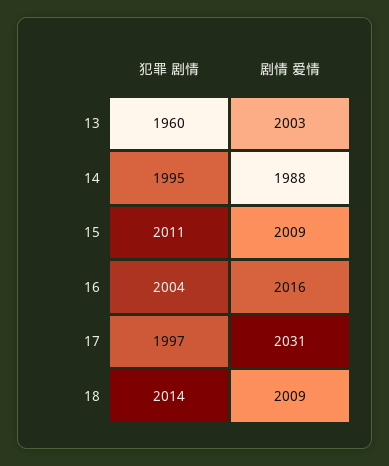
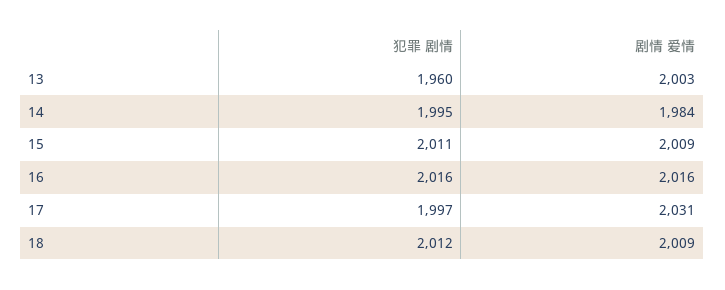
  {
    "犯罪 剧情": {
      "13": 1960,
      "14": 1995,
      "15": 2011,
-     "16": 2004,
+     "16": 2016,
      "17": 1997,
-     "18": 2014
+     "18": 2012
    },
    "剧情 爱情": {
      "13": 2003,
-     "14": 1988,
+     "14": 1984,
      "15": 2009,
      "16": 2016,
      "17": 2031,
      "18": 2009
    }
  }

